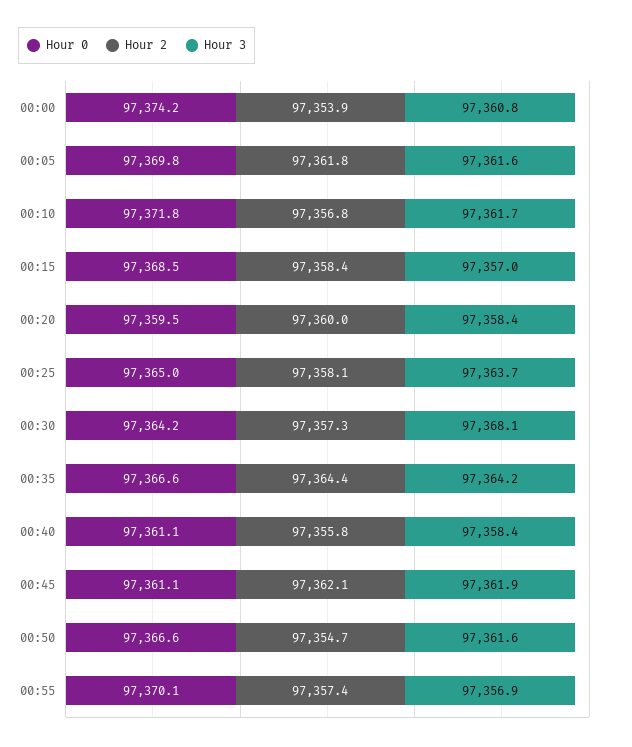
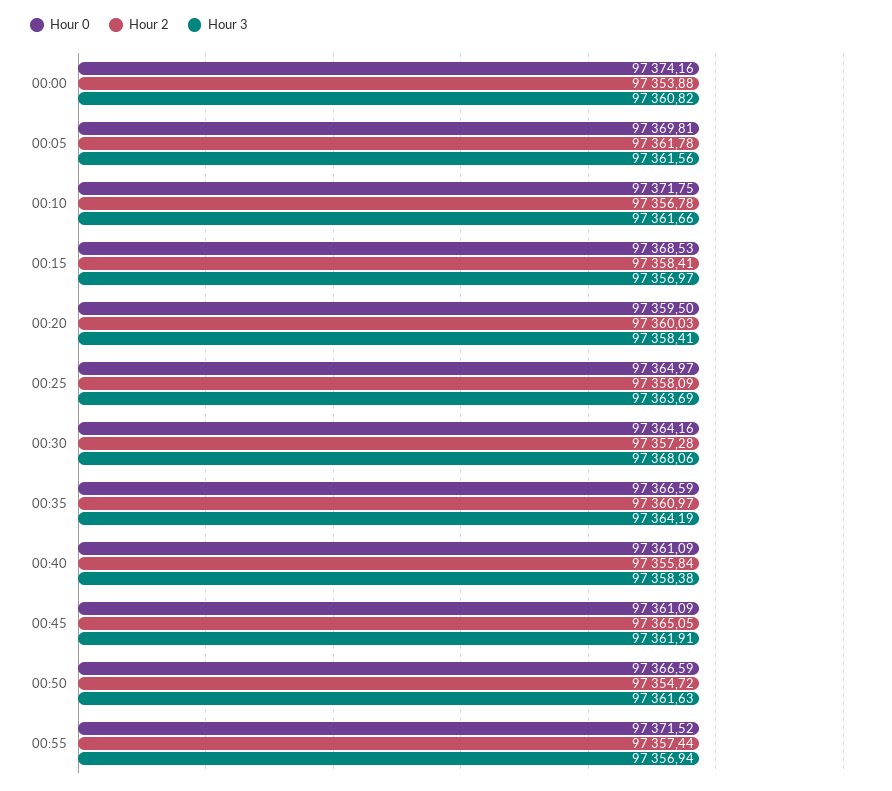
  {
    "Hour 0": {
      "00:00": 97374.16,
      "00:05": 97369.81,
      "00:10": 97371.75,
      "00:15": 97368.53,
      "00:20": 97359.5,
      "00:25": 97364.97,
      "00:30": 97364.16,
      "00:35": 97366.59,
      "00:40": 97361.09,
      "00:45": 97361.09,
      "00:50": 97366.59,
-     "00:55": 97370.1
+     "00:55": 97371.52
    },
    "Hour 2": {
      "00:00": 97353.88,
      "00:05": 97361.78,
      "00:10": 97356.78,
      "00:15": 97358.41,
      "00:20": 97360.03,
      "00:25": 97358.09,
      "00:30": 97357.28,
-     "00:35": 97364.4,
+     "00:35": 97360.97,
      "00:40": 97355.84,
-     "00:45": 97362.1,
+     "00:45": 97365.05,
      "00:50": 97354.72,
      "00:55": 97357.44
    },
    "Hour 3": {
      "00:00": 97360.82,
      "00:05": 97361.56,
      "00:10": 97361.66,
      "00:15": 97356.97,
      "00:20": 97358.41,
      "00:25": 97363.69,
      "00:30": 97368.06,
      "00:35": 97364.19,
      "00:40": 97358.38,
      "00:45": 97361.91,
      "00:50": 97361.63,
      "00:55": 97356.94
    }
  }

